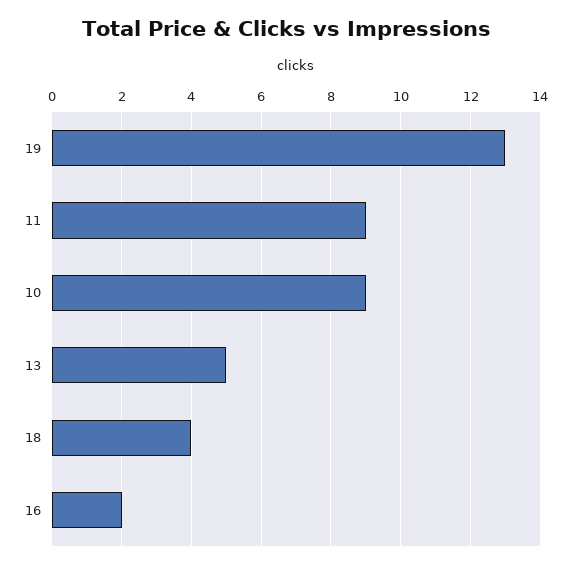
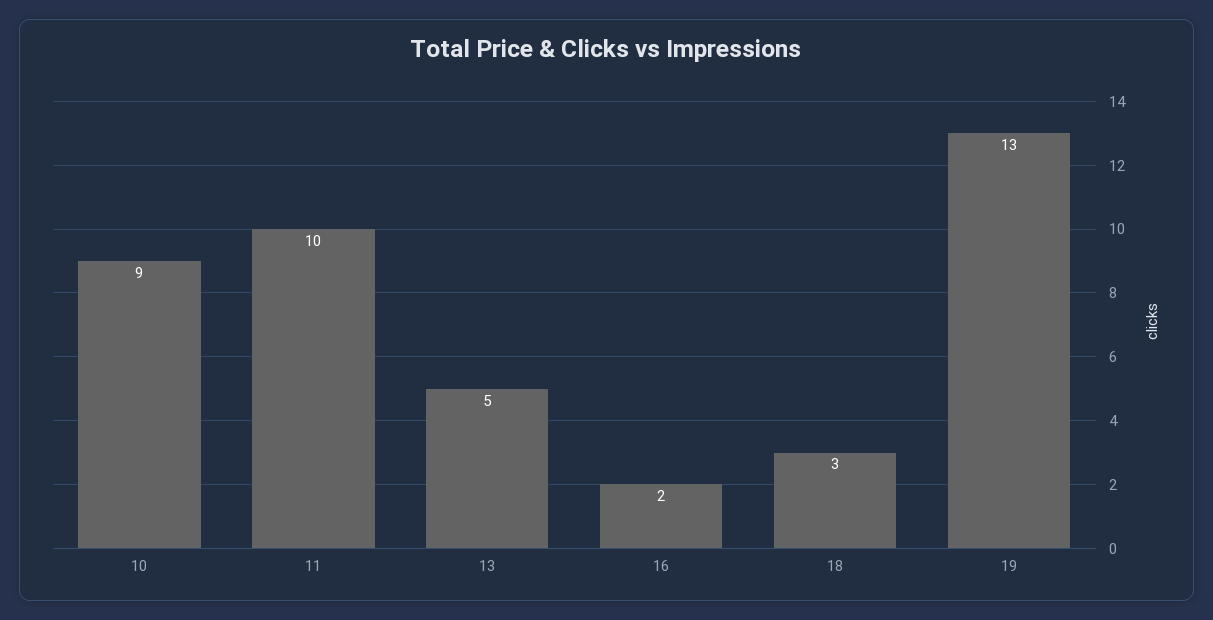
  {
    "19": 13,
-   "11": 9,
+   "11": 10,
    "10": 9,
    "13": 5,
-   "18": 4,
+   "18": 3,
    "16": 2
  }

